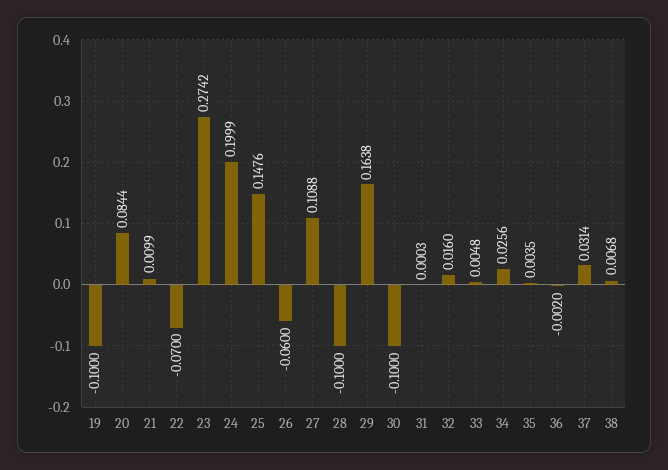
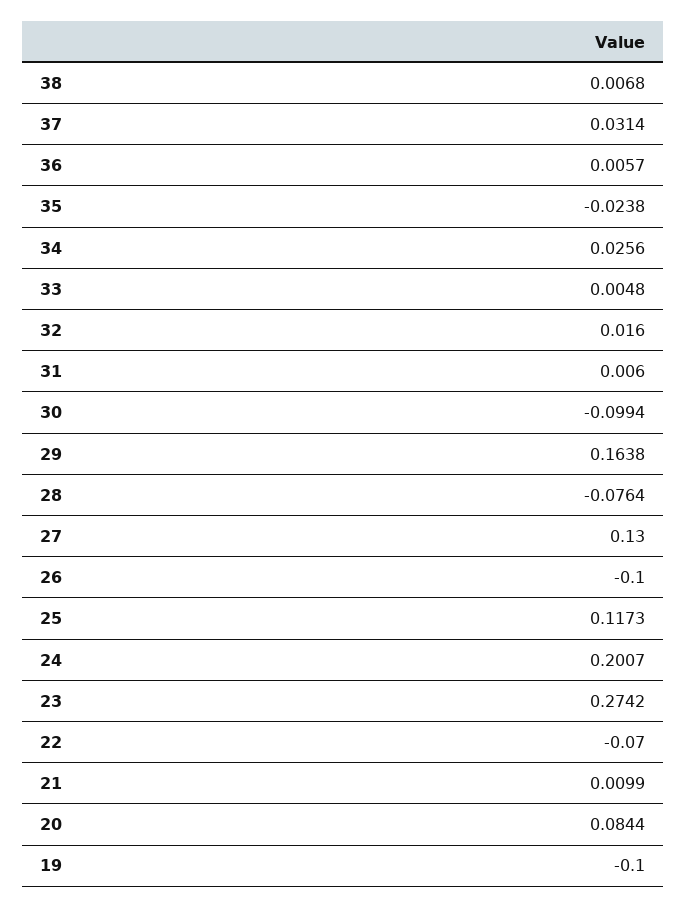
  {
    "19": -0.1,
    "20": 0.0844,
    "21": 0.0099,
    "22": -0.07,
    "23": 0.2742,
-   "24": 0.1999,
+   "24": 0.2007,
-   "25": 0.1476,
+   "25": 0.1173,
-   "26": -0.06,
+   "26": -0.1,
-   "27": 0.1088,
+   "27": 0.13,
-   "28": -0.1,
+   "28": -0.0764,
    "29": 0.1638,
-   "30": -0.1,
+   "30": -0.0994,
-   "31": 0.0003,
+   "31": 0.006,
    "32": 0.016,
    "33": 0.0048,
    "34": 0.0256,
-   "35": 0.0035,
+   "35": -0.0238,
-   "36": -0.002,
+   "36": 0.0057,
    "37": 0.0314,
    "38": 0.0068
  }

